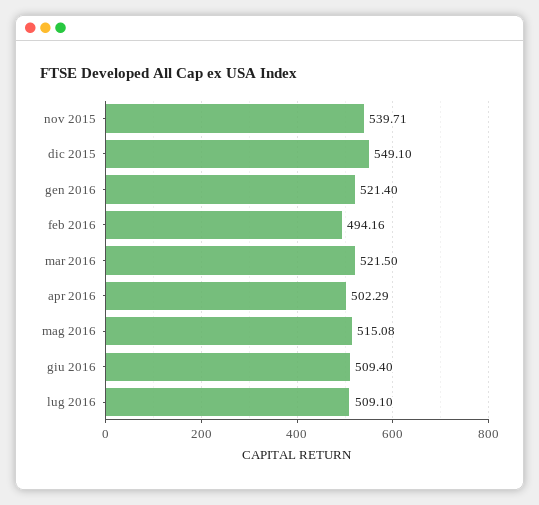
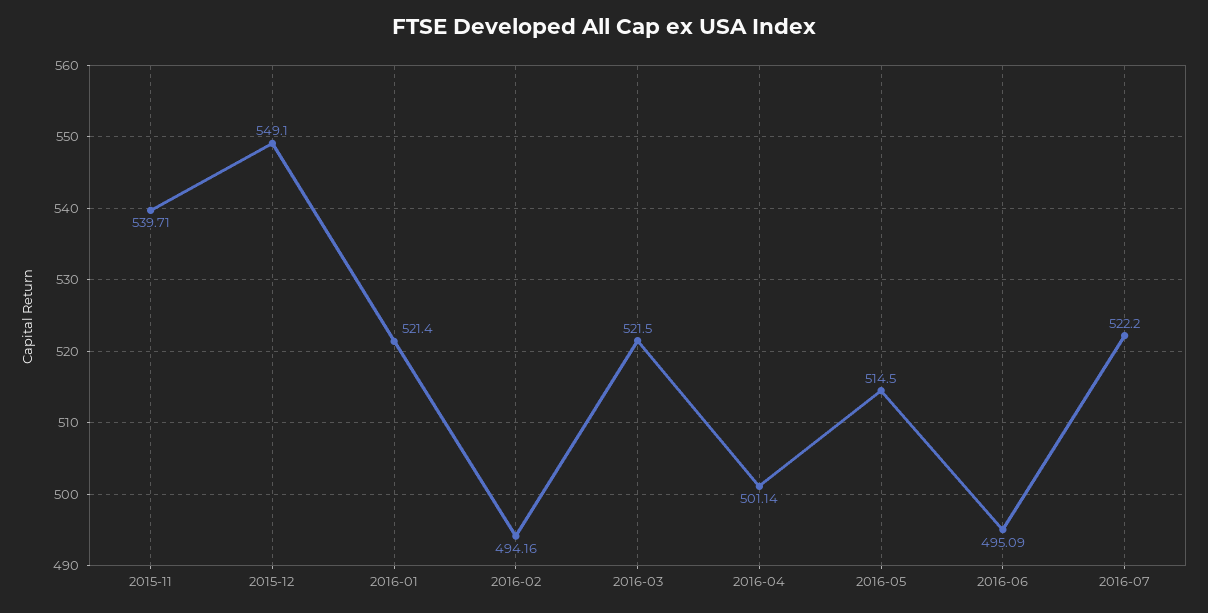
  {
    "nov 2015": 539.71,
    "dic 2015": 549.1,
    "gen 2016": 521.4,
    "feb 2016": 494.16,
    "mar 2016": 521.5,
-   "apr 2016": 502.29,
+   "apr 2016": 501.14,
-   "mag 2016": 515.08,
+   "mag 2016": 514.5,
-   "giu 2016": 509.4,
+   "giu 2016": 495.09,
-   "lug 2016": 509.1
+   "lug 2016": 522.2
  }

